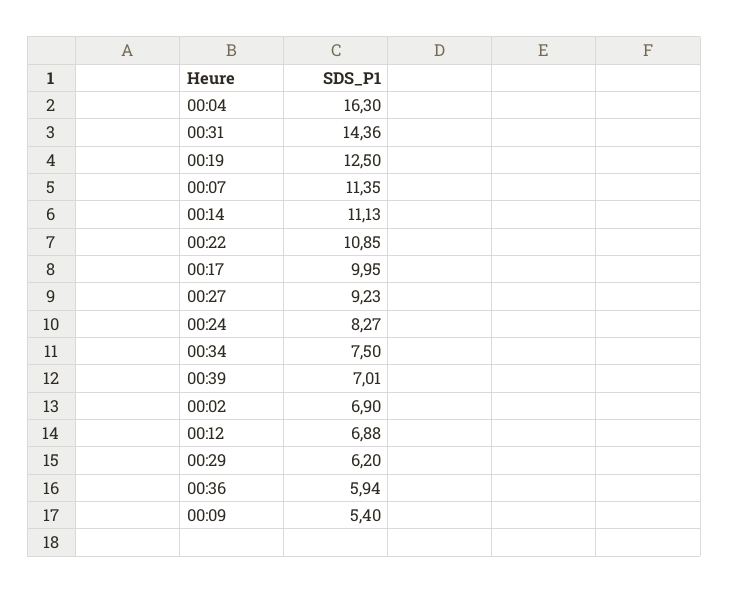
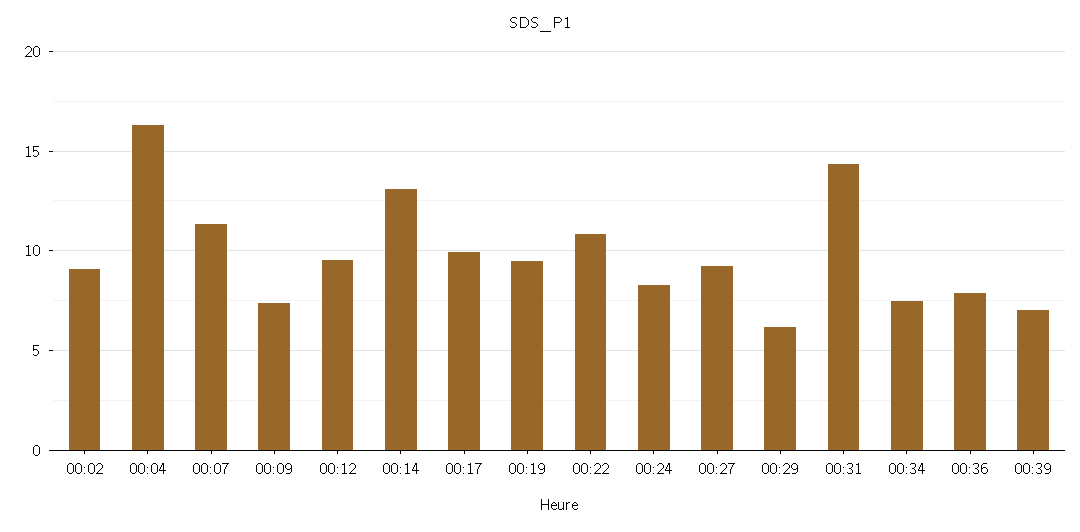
  {
    "00:04": 16.3,
    "00:31": 14.36,
-   "00:19": 12.5,
+   "00:19": 9.5,
    "00:07": 11.35,
-   "00:14": 11.13,
+   "00:14": 13,
    "00:22": 10.85,
    "00:17": 9.95,
    "00:27": 9.23,
    "00:24": 8.27,
    "00:34": 7.5,
    "00:39": 7.01,
-   "00:02": 6.9,
+   "00:02": 9,
-   "00:12": 6.88,
+   "00:12": 9.5,
    "00:29": 6.2,
-   "00:36": 5.94,
+   "00:36": 8,
-   "00:09": 5.4
+   "00:09": 7.5
  }

